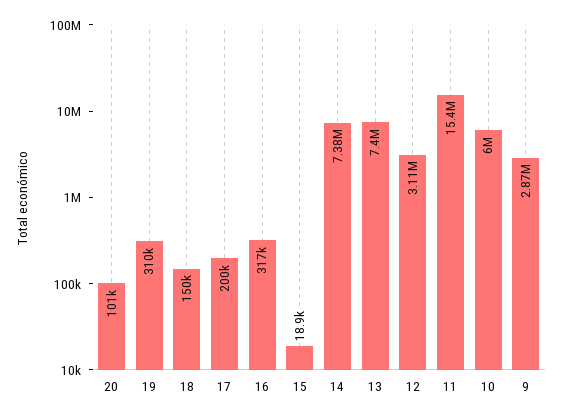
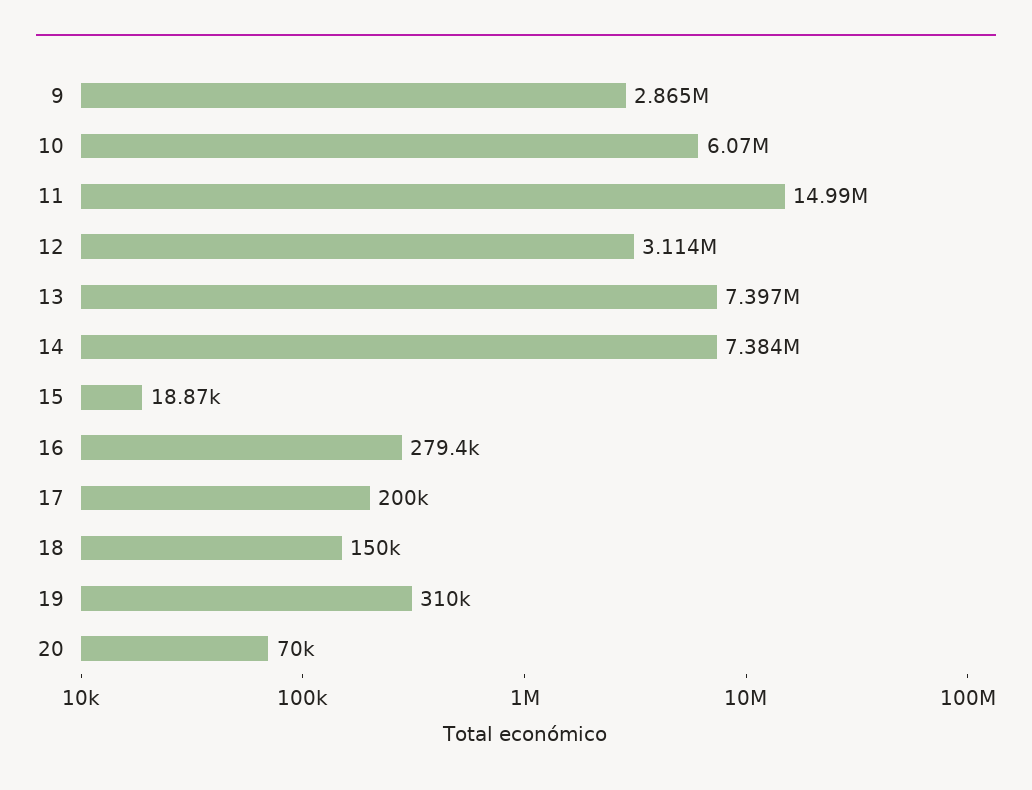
  {
-   "20": 101000,
+   "20": 70000,
    "19": 310000,
    "18": 150000,
    "17": 200000,
-   "16": 317000,
+   "16": 279400,
    "15": 18870,
    "14": 7384000,
    "13": 7397000,
    "12": 3114000,
-   "11": 15400000,
+   "11": 14990000,
-   "10": 6000000,
+   "10": 6070000,
    "9": 2865000
  }

